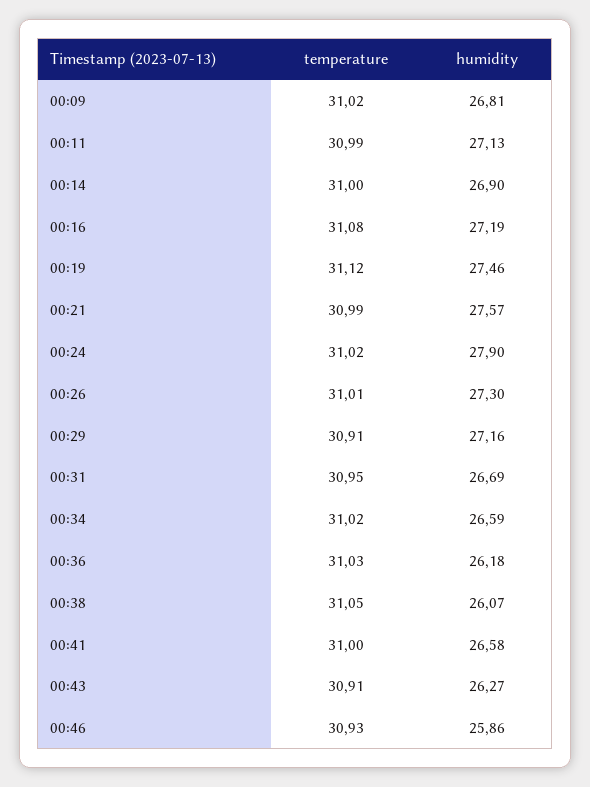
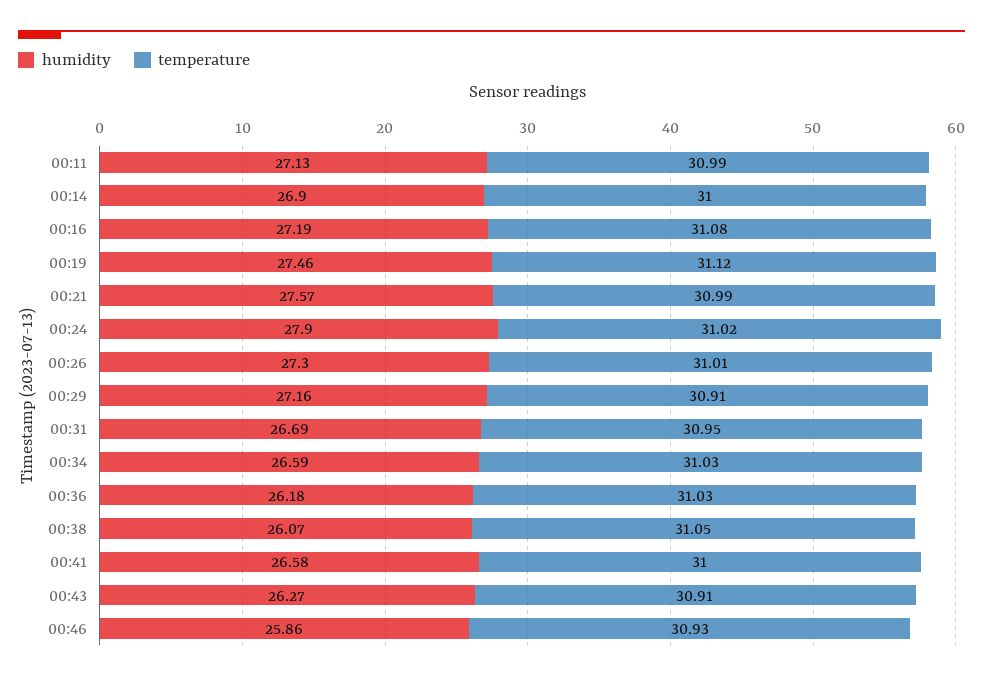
  {
    "temperature": {
-     "00:09": 31.02,
      "00:11": 30.99,
      "00:14": 31,
      "00:16": 31.08,
      "00:19": 31.12,
      "00:21": 30.99,
      "00:24": 31.02,
      "00:26": 31.01,
      "00:29": 30.91,
      "00:31": 30.95,
-     "00:34": 31.02,
+     "00:34": 31.03,
      "00:36": 31.03,
      "00:38": 31.05,
      "00:41": 31,
      "00:43": 30.91,
      "00:46": 30.93
    },
    "humidity": {
-     "00:09": 26.81,
      "00:11": 27.13,
      "00:14": 26.9,
      "00:16": 27.19,
      "00:19": 27.46,
      "00:21": 27.57,
      "00:24": 27.9,
      "00:26": 27.3,
      "00:29": 27.16,
      "00:31": 26.69,
      "00:34": 26.59,
      "00:36": 26.18,
      "00:38": 26.07,
      "00:41": 26.58,
      "00:43": 26.27,
      "00:46": 25.86
    }
  }

